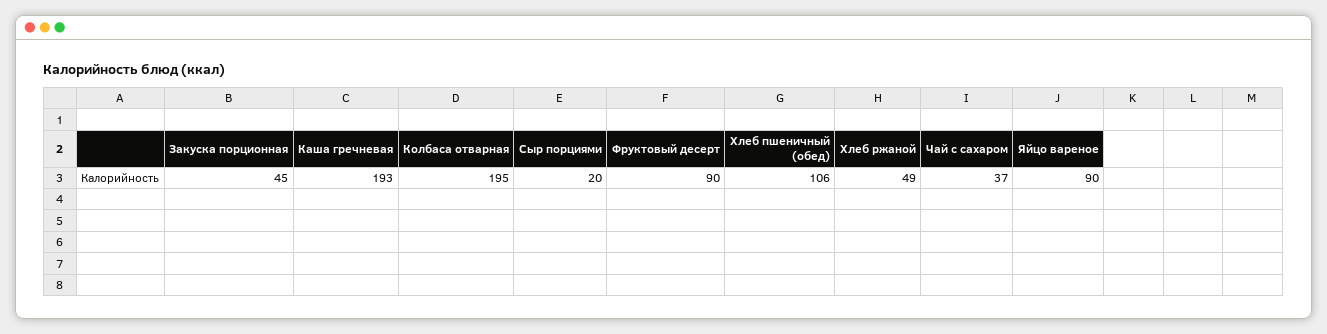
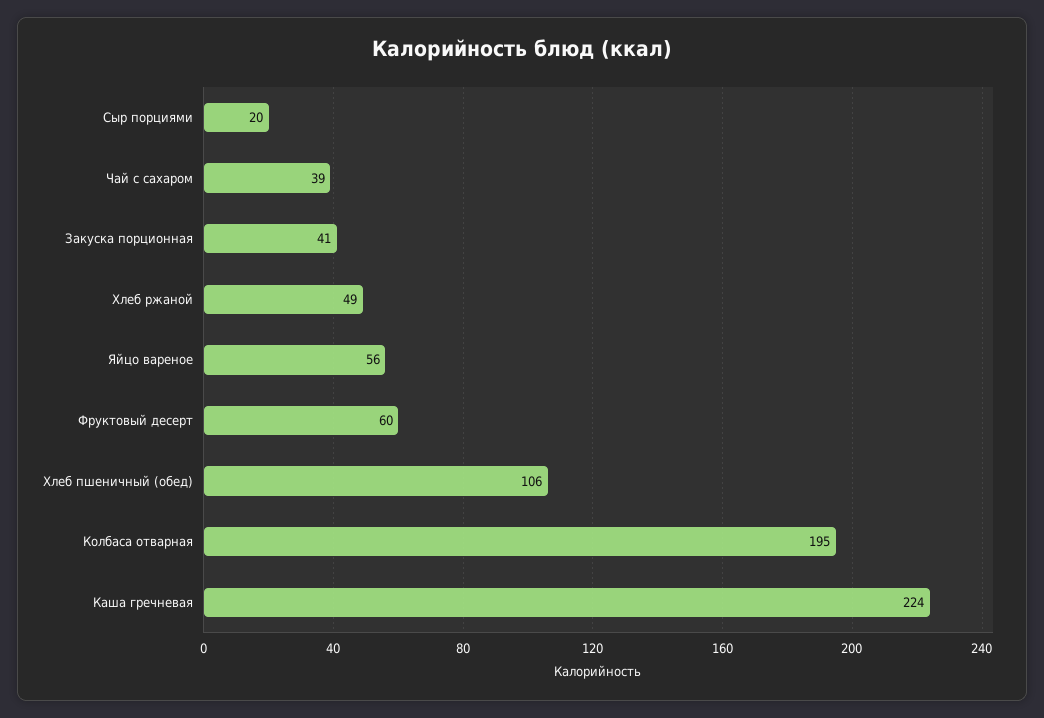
  {
-   "Закуска порционная": 45,
+   "Закуска порционная": 41,
-   "Каша гречневая": 193,
+   "Каша гречневая": 224,
    "Колбаса отварная": 195,
    "Сыр порциями": 20,
-   "Фруктовый десерт": 90,
+   "Фруктовый десерт": 60,
    "Хлеб пшеничный (обед)": 106,
    "Хлеб ржаной": 49,
-   "Чай с сахаром": 37,
+   "Чай с сахаром": 39,
-   "Яйцо вареное": 90
+   "Яйцо вареное": 56
  }

